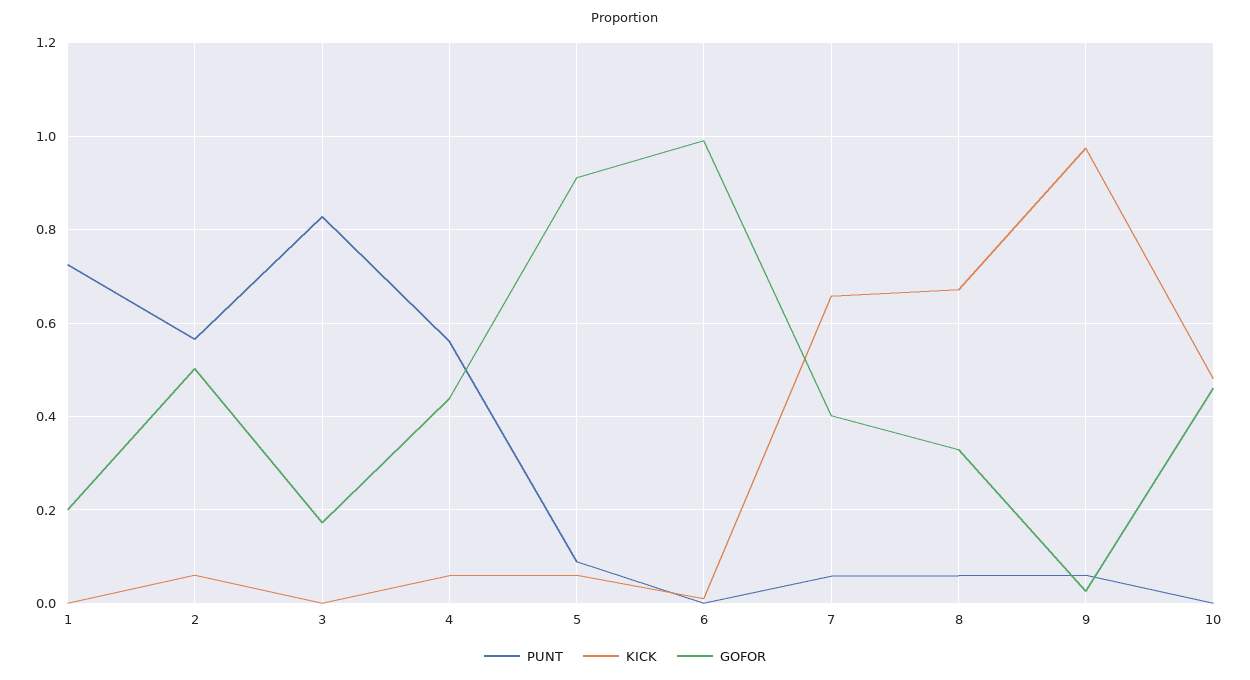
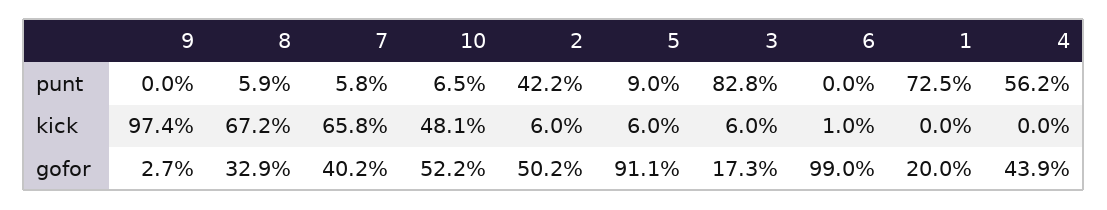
  {
    "PUNT": {
      "1": 0.725,
-     "2": 0.56,
+     "2": 0.422,
      "3": 0.828,
      "4": 0.562,
      "5": 0.09,
      "6": 0,
      "7": 0.058,
      "8": 0.059,
-     "9": 0.06,
+     "9": 0,
-     "10": 0
+     "10": 0.065
    },
    "KICK": {
      "1": 0,
      "2": 0.06,
-     "3": 0,
+     "3": 0.06,
-     "4": 0.06,
+     "4": 0,
      "5": 0.06,
      "6": 0.01,
      "7": 0.658,
      "8": 0.672,
      "9": 0.974,
      "10": 0.481
    },
    "GOFOR": {
      "1": 0.2,
      "2": 0.502,
      "3": 0.173,
      "4": 0.439,
      "5": 0.911,
      "6": 0.99,
      "7": 0.402,
      "8": 0.329,
      "9": 0.027,
-     "10": 0.46
+     "10": 0.522
    }
  }

